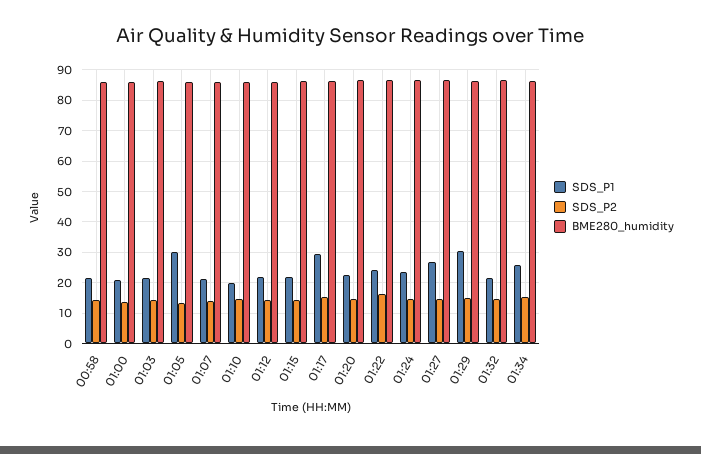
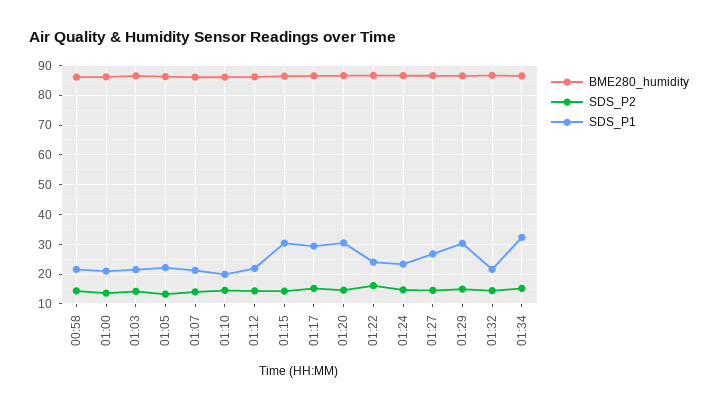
  {
    "SDS_P1": {
      "00:58": 22,
      "01:00": 22,
      "01:03": 22,
-     "01:05": 30,
+     "01:05": 22.5,
      "01:07": 22,
      "01:10": 20,
      "01:12": 22,
-     "01:15": 22,
+     "01:15": 30,
      "01:17": 30,
-     "01:20": 22,
+     "01:20": 30,
      "01:22": 24,
      "01:24": 24,
      "01:27": 26,
      "01:29": 30,
      "01:32": 22,
-     "01:34": 26
+     "01:34": 32.5
    },
    "SDS_P2": {
      "00:58": 14,
      "01:00": 14,
      "01:03": 14,
      "01:05": 14,
      "01:07": 14,
      "01:10": 14,
      "01:12": 14,
      "01:15": 14,
      "01:17": 16,
      "01:20": 14,
      "01:22": 16,
      "01:24": 14,
      "01:27": 14,
      "01:29": 14,
      "01:32": 14,
      "01:34": 16
    },
    "BME280_humidity": {
      "00:58": 86,
      "01:00": 86,
      "01:03": 86,
      "01:05": 86,
      "01:07": 86,
      "01:10": 86,
      "01:12": 86,
      "01:15": 86,
      "01:17": 86,
      "01:20": 86,
      "01:22": 86,
      "01:24": 86,
      "01:27": 86,
      "01:29": 86,
      "01:32": 86,
      "01:34": 86
    }
  }

